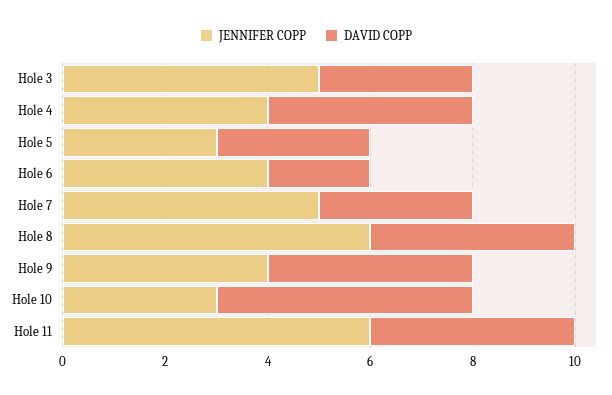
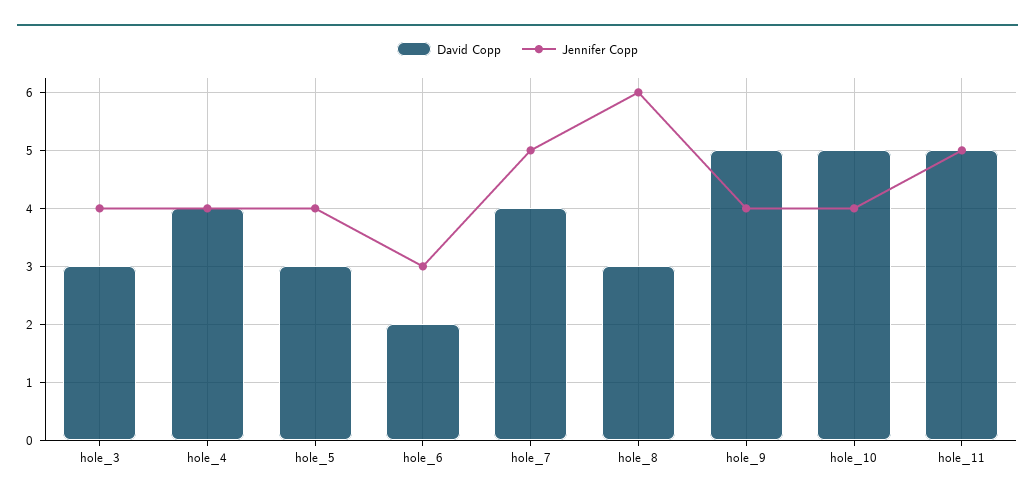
  {
    "JENNIFER COPP": {
-     "Hole 3": 5,
+     "Hole 3": 4,
      "Hole 4": 4,
-     "Hole 5": 3,
+     "Hole 5": 4,
-     "Hole 6": 4,
+     "Hole 6": 3,
      "Hole 7": 5,
      "Hole 8": 6,
      "Hole 9": 4,
-     "Hole 10": 3,
+     "Hole 10": 4,
-     "Hole 11": 6
+     "Hole 11": 5
    },
    "DAVID COPP": {
      "Hole 3": 3,
      "Hole 4": 4,
      "Hole 5": 3,
      "Hole 6": 2,
-     "Hole 7": 3,
+     "Hole 7": 4,
-     "Hole 8": 4,
+     "Hole 8": 3,
-     "Hole 9": 4,
+     "Hole 9": 5,
      "Hole 10": 5,
-     "Hole 11": 4
+     "Hole 11": 5
    }
  }

